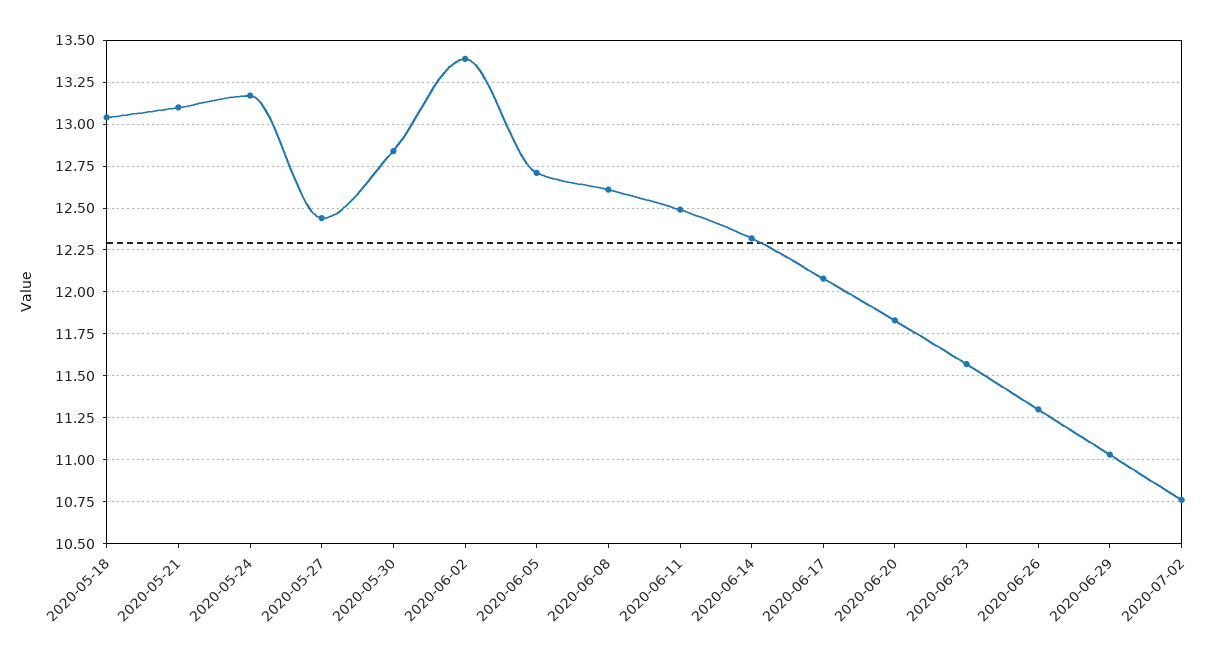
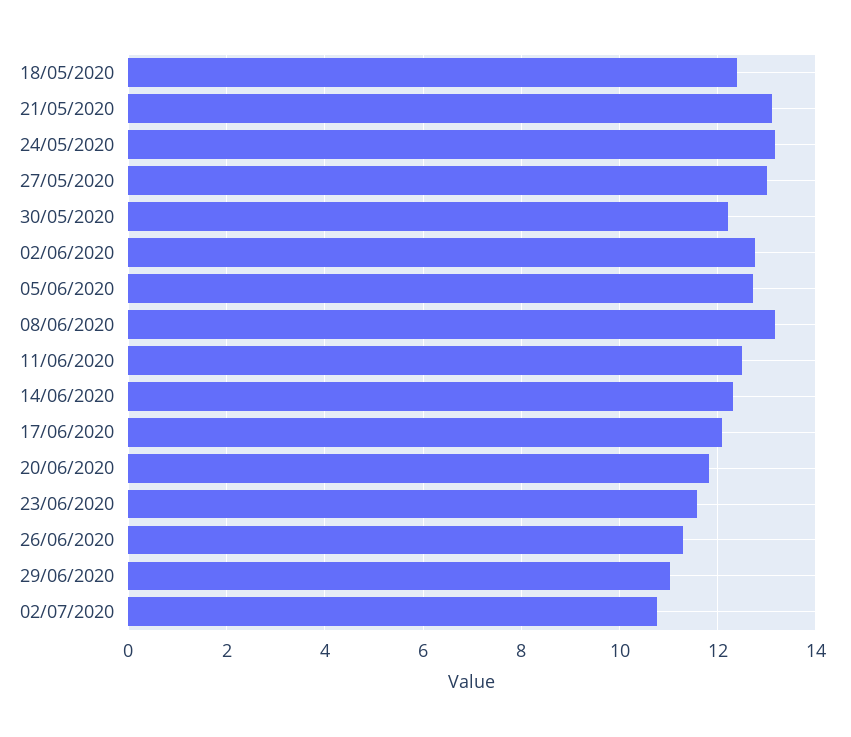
  {
-   "2020-05-18": 13.05,
+   "2020-05-18": 12.4,
    "2020-05-21": 13.1,
    "2020-05-24": 13.15,
-   "2020-05-27": 12.45,
+   "2020-05-27": 13,
-   "2020-05-30": 12.85,
+   "2020-05-30": 12.2,
-   "2020-06-02": 13.4,
+   "2020-06-02": 12.8,
    "2020-06-05": 12.7,
-   "2020-06-08": 12.6,
+   "2020-06-08": 13.2,
    "2020-06-11": 12.5,
    "2020-06-14": 12.3,
    "2020-06-17": 12.1,
    "2020-06-20": 11.85,
    "2020-06-23": 11.55,
    "2020-06-26": 11.3,
    "2020-06-29": 11.05,
    "2020-07-02": 10.75
  }

